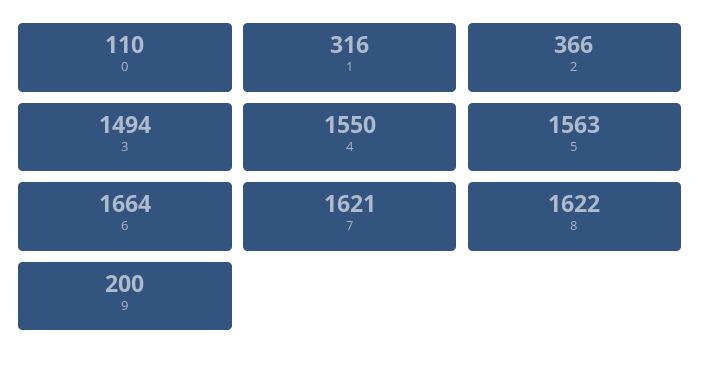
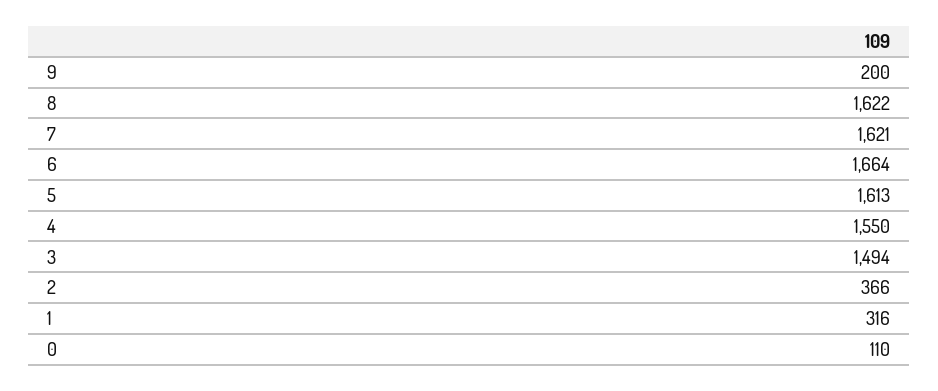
  {
    "0": 110,
    "1": 316,
    "2": 366,
    "3": 1494,
    "4": 1550,
-   "5": 1563,
+   "5": 1613,
    "6": 1664,
    "7": 1621,
    "8": 1622,
    "9": 200
  }

